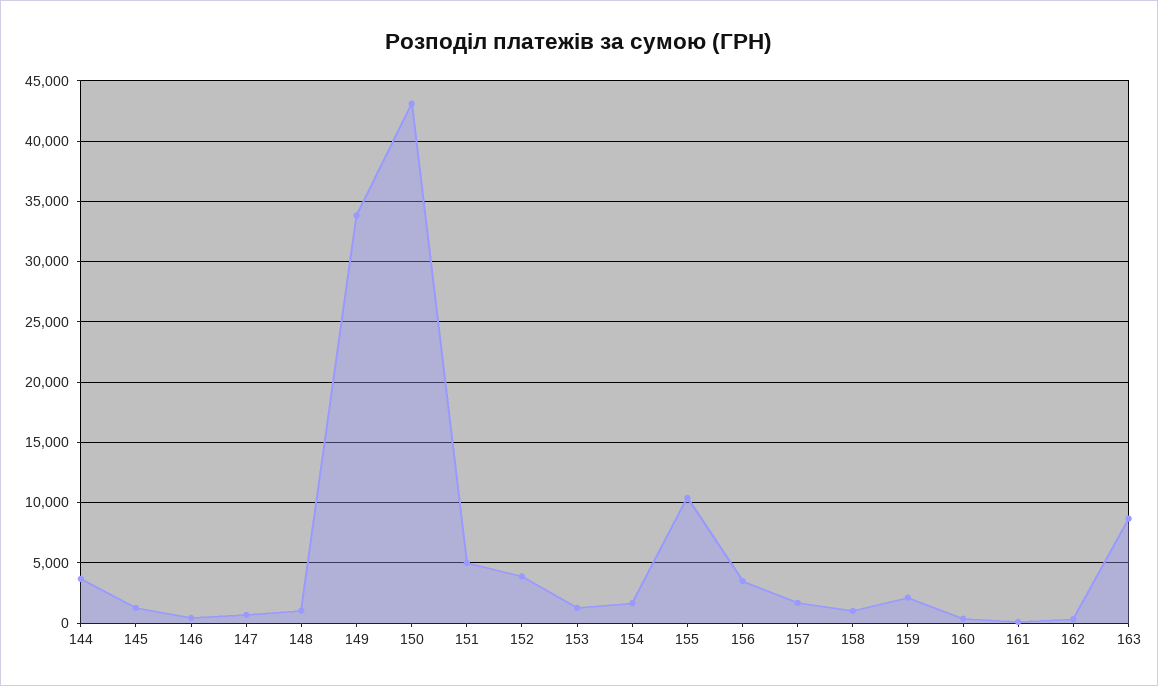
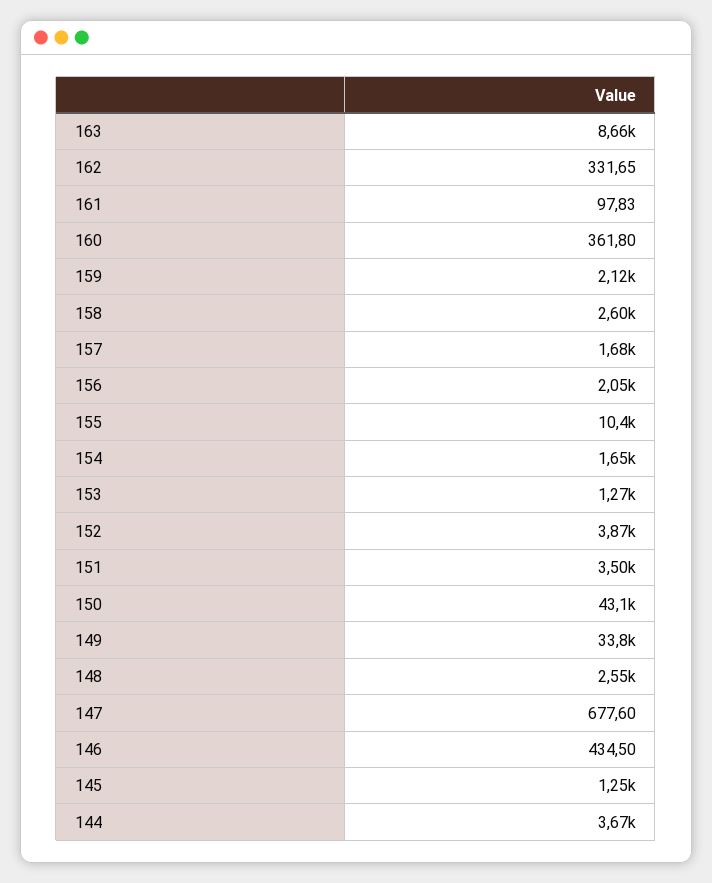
  {
    "144": 3670,
    "145": 1250,
    "146": 434.5,
    "147": 677.6,
-   "148": 1000,
+   "148": 2550,
    "149": 33800,
    "150": 43100,
-   "151": 5000,
+   "151": 3500,
    "152": 3870,
    "153": 1270,
    "154": 1650,
    "155": 10400,
-   "156": 3500,
+   "156": 2050,
    "157": 1680,
-   "158": 1000,
+   "158": 2600,
    "159": 2120,
    "160": 361.8,
    "161": 97.83,
    "162": 331.65,
    "163": 8660
  }

